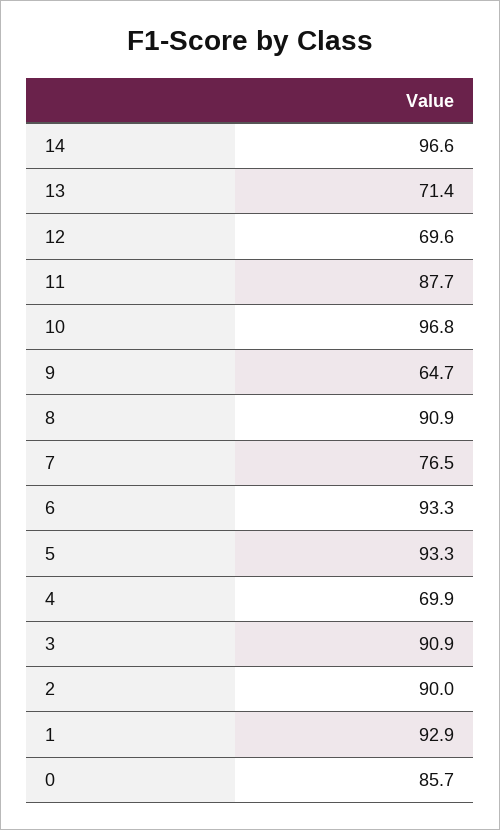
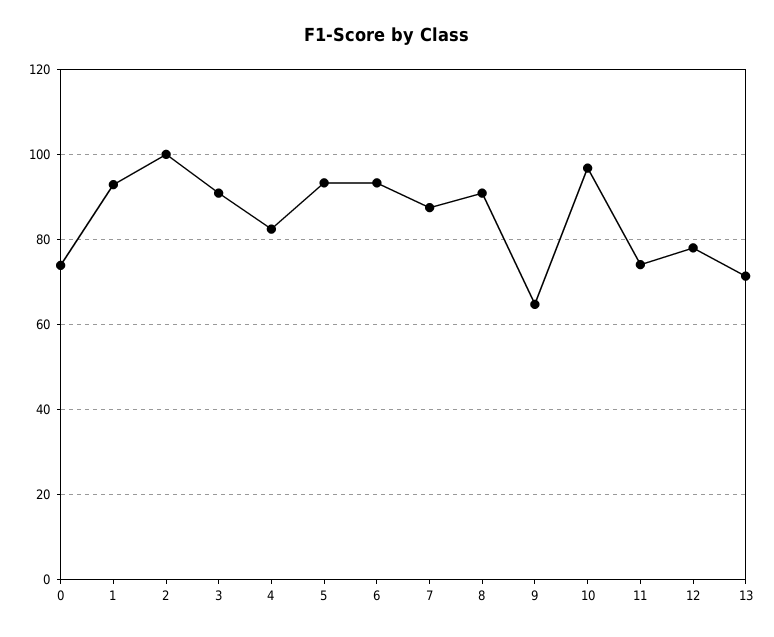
  {
-   "14": 96.6,
    "13": 71.4,
-   "12": 69.6,
+   "12": 78,
-   "11": 87.7,
+   "11": 74,
    "10": 96.8,
    "9": 64.7,
    "8": 90.9,
-   "7": 76.5,
+   "7": 88,
    "6": 93.3,
    "5": 93.3,
-   "4": 69.9,
+   "4": 82,
    "3": 90.9,
-   "2": 90,
+   "2": 100,
    "1": 92.9,
-   "0": 85.7
+   "0": 74
  }

